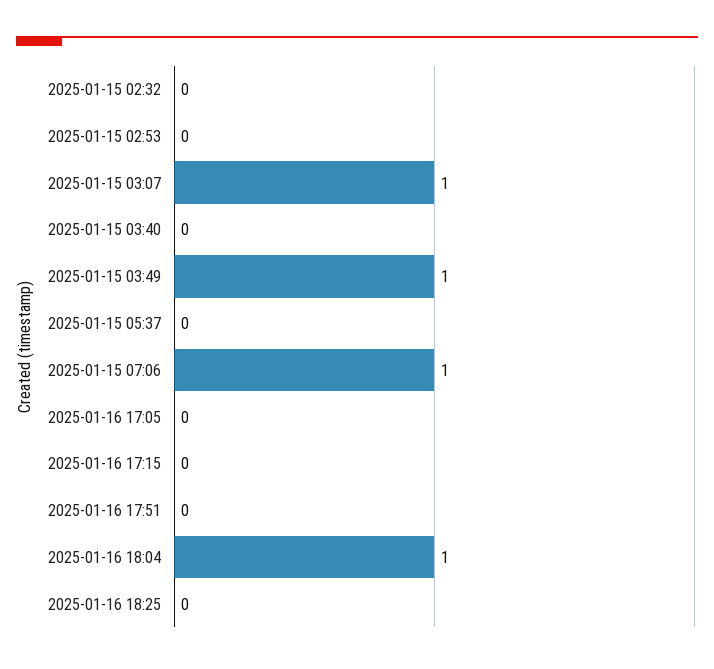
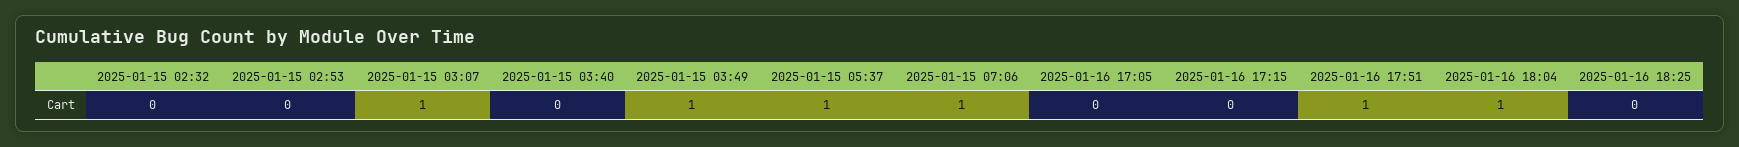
  {
    "2025-01-15 02:32": 0,
    "2025-01-15 02:53": 0,
    "2025-01-15 03:07": 1,
    "2025-01-15 03:40": 0,
    "2025-01-15 03:49": 1,
-   "2025-01-15 05:37": 0,
+   "2025-01-15 05:37": 1,
    "2025-01-15 07:06": 1,
    "2025-01-16 17:05": 0,
    "2025-01-16 17:15": 0,
-   "2025-01-16 17:51": 0,
+   "2025-01-16 17:51": 1,
    "2025-01-16 18:04": 1,
    "2025-01-16 18:25": 0
  }

